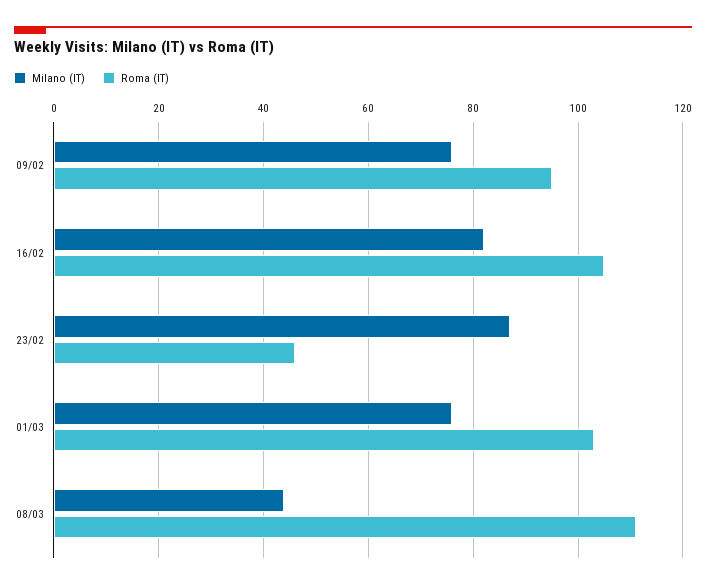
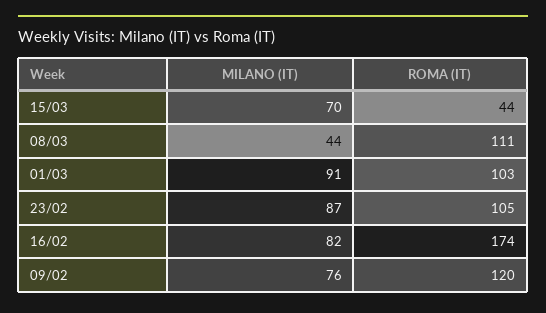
  {
    "Milano (IT)": {
      "09/02": 76,
      "16/02": 82,
      "23/02": 87,
-     "01/03": 75,
+     "01/03": 91,
-     "08/03": 44
+     "08/03": 44,
+     "15/03": 70
    },
    "Roma (IT)": {
-     "09/02": 95,
+     "09/02": 120,
-     "16/02": 105,
+     "16/02": 174,
-     "23/02": 45,
+     "23/02": 105,
      "01/03": 103,
-     "08/03": 111
+     "08/03": 111,
+     "15/03": 44
    }
  }

